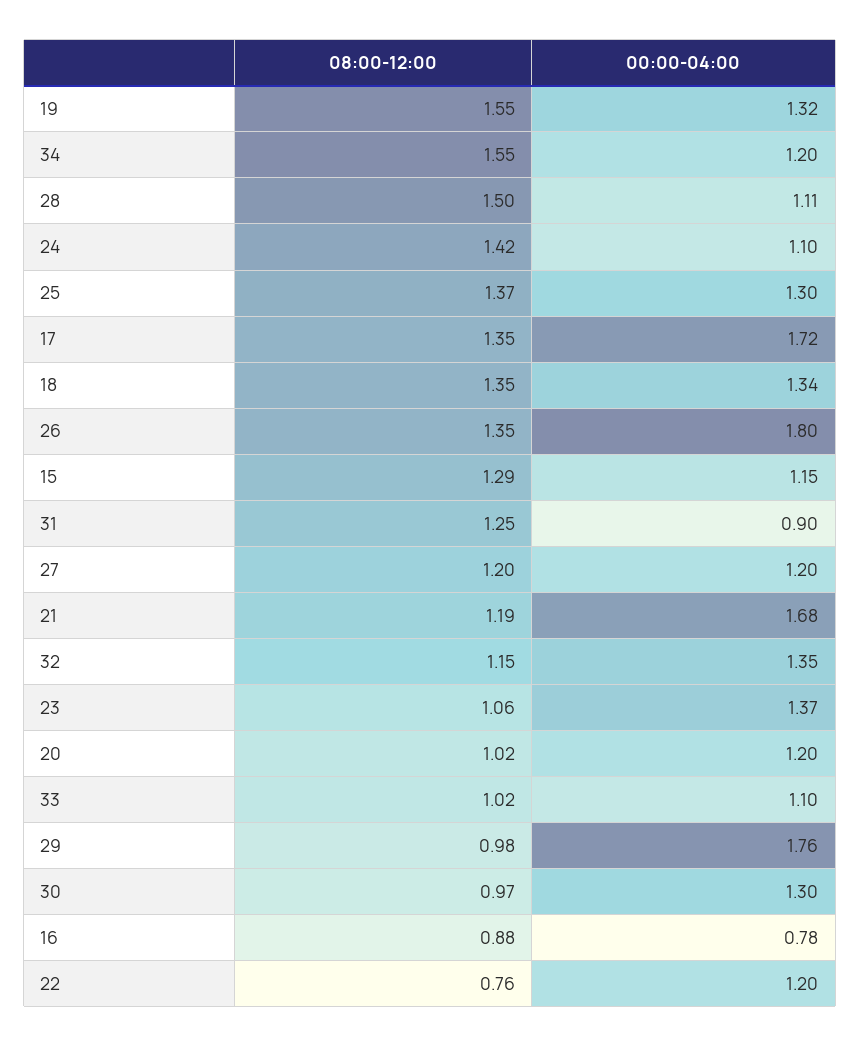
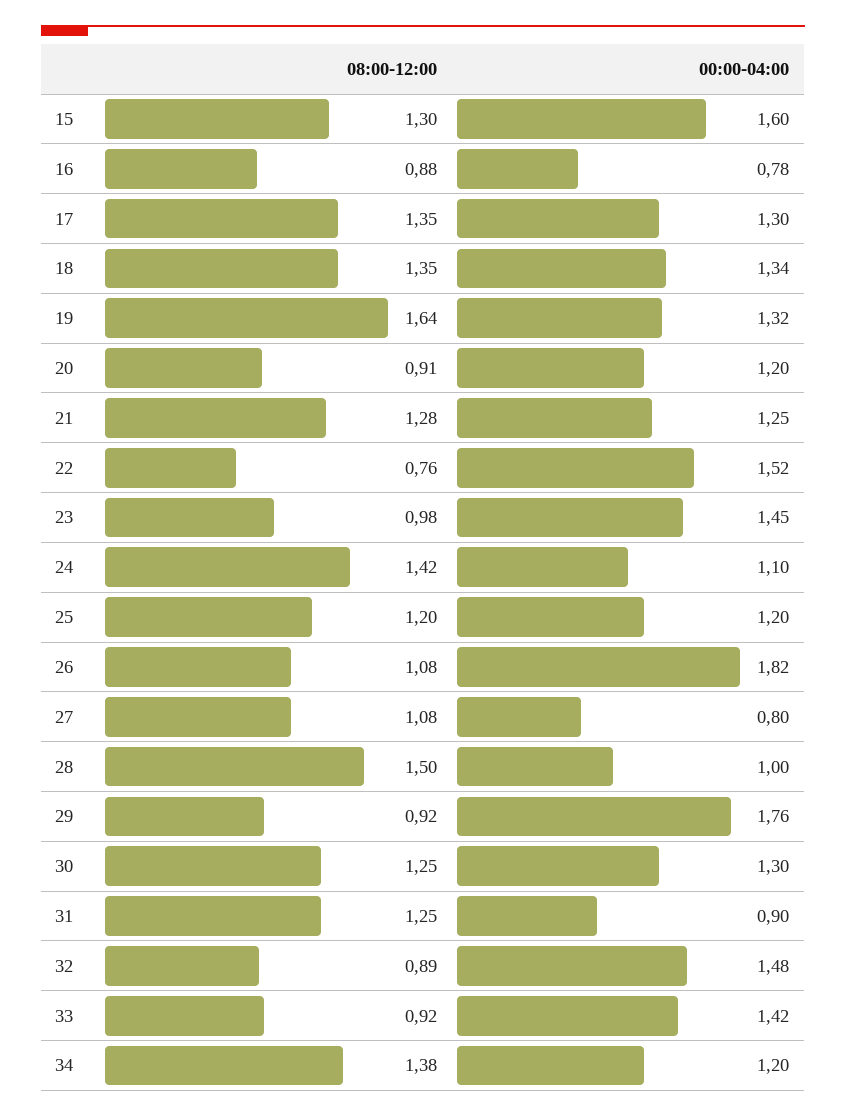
  {
    "08:00-12:00": {
-     "19": 1.55,
+     "19": 1.64,
-     "34": 1.55,
+     "34": 1.38,
      "28": 1.5,
      "24": 1.42,
-     "25": 1.37,
+     "25": 1.2,
      "17": 1.35,
      "18": 1.35,
-     "26": 1.35,
+     "26": 1.08,
-     "15": 1.29,
+     "15": 1.3,
      "31": 1.25,
-     "27": 1.2,
+     "27": 1.08,
-     "21": 1.19,
+     "21": 1.28,
-     "32": 1.15,
+     "32": 0.89,
-     "23": 1.06,
+     "23": 0.98,
-     "20": 1.02,
+     "20": 0.91,
-     "33": 1.02,
+     "33": 0.92,
-     "29": 0.98,
+     "29": 0.92,
-     "30": 0.97,
+     "30": 1.25,
      "16": 0.88,
      "22": 0.76
    },
    "00:00-04:00": {
      "19": 1.32,
      "34": 1.2,
-     "28": 1.11,
+     "28": 1,
      "24": 1.1,
-     "25": 1.3,
+     "25": 1.2,
-     "17": 1.72,
+     "17": 1.3,
      "18": 1.34,
-     "26": 1.8,
+     "26": 1.82,
-     "15": 1.15,
+     "15": 1.6,
      "31": 0.9,
-     "27": 1.2,
+     "27": 0.8,
-     "21": 1.68,
+     "21": 1.25,
-     "32": 1.35,
+     "32": 1.48,
-     "23": 1.37,
+     "23": 1.45,
      "20": 1.2,
-     "33": 1.1,
+     "33": 1.42,
      "29": 1.76,
      "30": 1.3,
      "16": 0.78,
-     "22": 1.2
+     "22": 1.52
    }
  }

